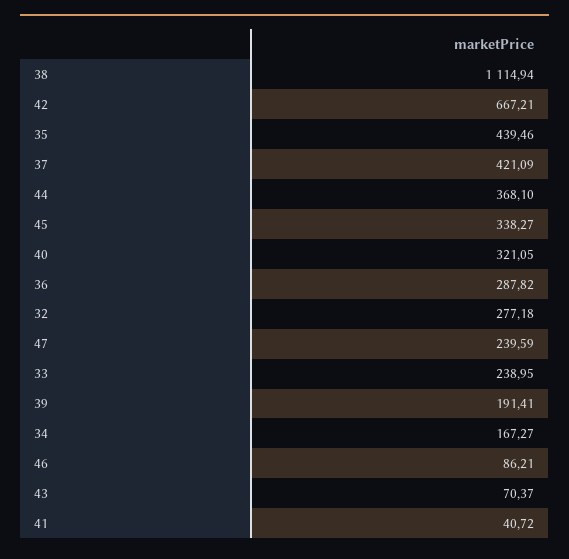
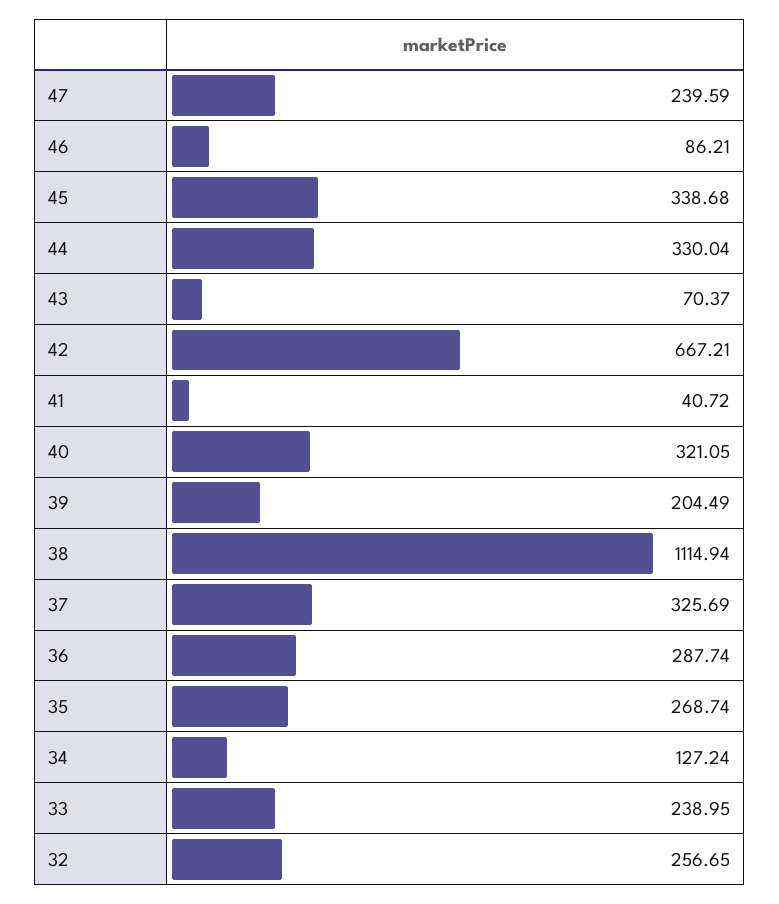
  {
    "38": 1114.94,
    "42": 667.21,
-   "35": 439.46,
+   "35": 268.74,
-   "37": 421.09,
+   "37": 325.69,
-   "44": 368.1,
+   "44": 330.04,
-   "45": 338.27,
+   "45": 338.68,
    "40": 321.05,
-   "36": 287.82,
+   "36": 287.74,
-   "32": 277.18,
+   "32": 256.65,
    "47": 239.59,
    "33": 238.95,
-   "39": 191.41,
+   "39": 204.49,
-   "34": 167.27,
+   "34": 127.24,
    "46": 86.21,
    "43": 70.37,
    "41": 40.72
  }

